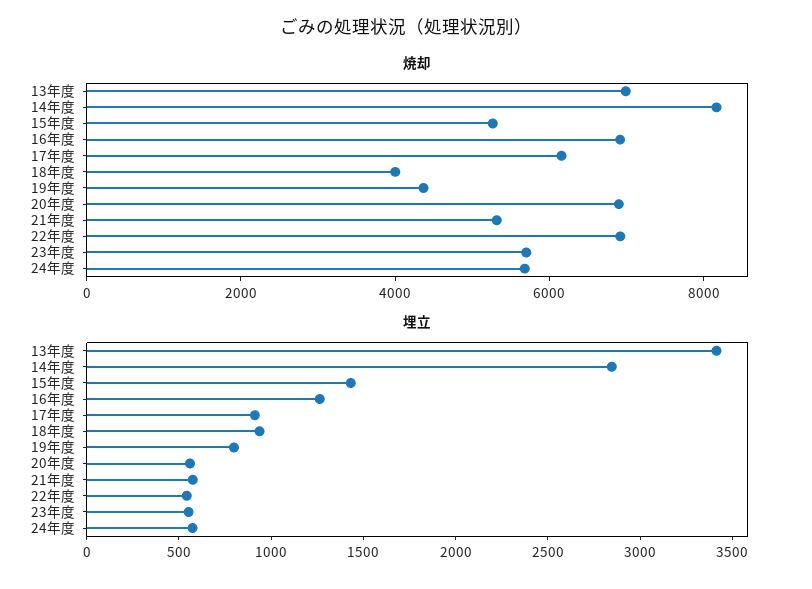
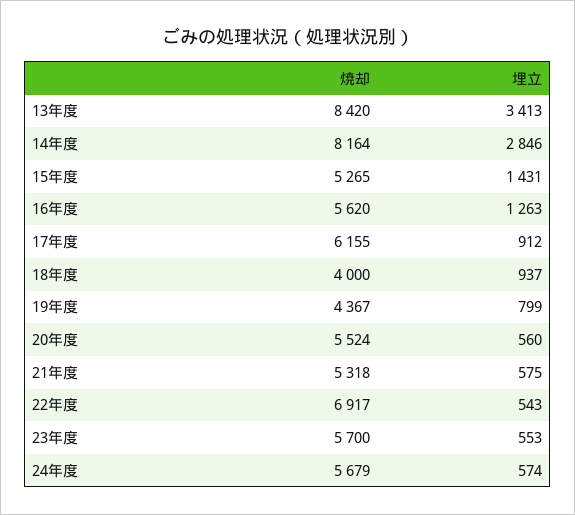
  {
    "焼却": {
-     "13年度": 7000,
+     "13年度": 8420,
      "14年度": 8164,
      "15年度": 5265,
-     "16年度": 7000,
+     "16年度": 5620,
      "17年度": 6155,
      "18年度": 4000,
      "19年度": 4367,
-     "20年度": 7000,
+     "20年度": 5524,
      "21年度": 5318,
      "22年度": 6917,
      "23年度": 5700,
      "24年度": 5679
    },
    "埋立": {
      "13年度": 3413,
      "14年度": 2846,
      "15年度": 1431,
      "16年度": 1263,
      "17年度": 912,
      "18年度": 937,
      "19年度": 799,
      "20年度": 560,
      "21年度": 575,
      "22年度": 543,
      "23年度": 553,
      "24年度": 574
    }
  }

